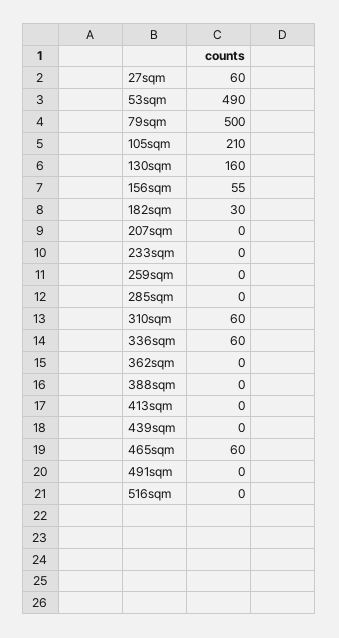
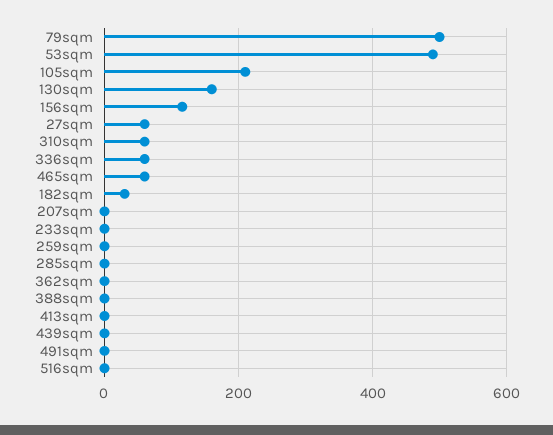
  {
    "27sqm": 60,
    "53sqm": 490,
    "79sqm": 500,
    "105sqm": 210,
    "130sqm": 160,
-   "156sqm": 55,
+   "156sqm": 120,
    "182sqm": 30,
    "207sqm": 0,
    "233sqm": 0,
    "259sqm": 0,
    "285sqm": 0,
    "310sqm": 60,
    "336sqm": 60,
    "362sqm": 0,
    "388sqm": 0,
    "413sqm": 0,
    "439sqm": 0,
    "465sqm": 60,
    "491sqm": 0,
    "516sqm": 0
  }

